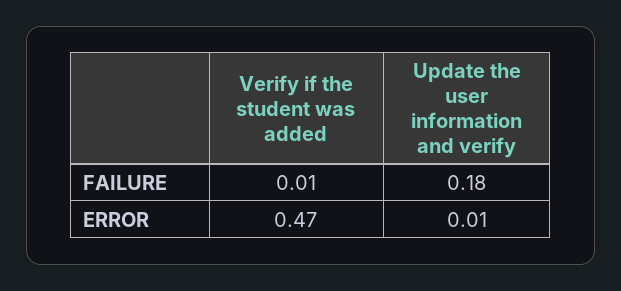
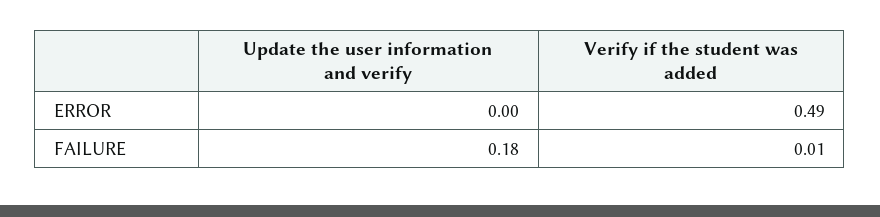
  {
    "Verify if the student was added": {
      "FAILURE": 0.01,
-     "ERROR": 0.47
+     "ERROR": 0.49
    },
    "Update the user information and verify": {
      "FAILURE": 0.18,
-     "ERROR": 0.01
+     "ERROR": 0
    }
  }

